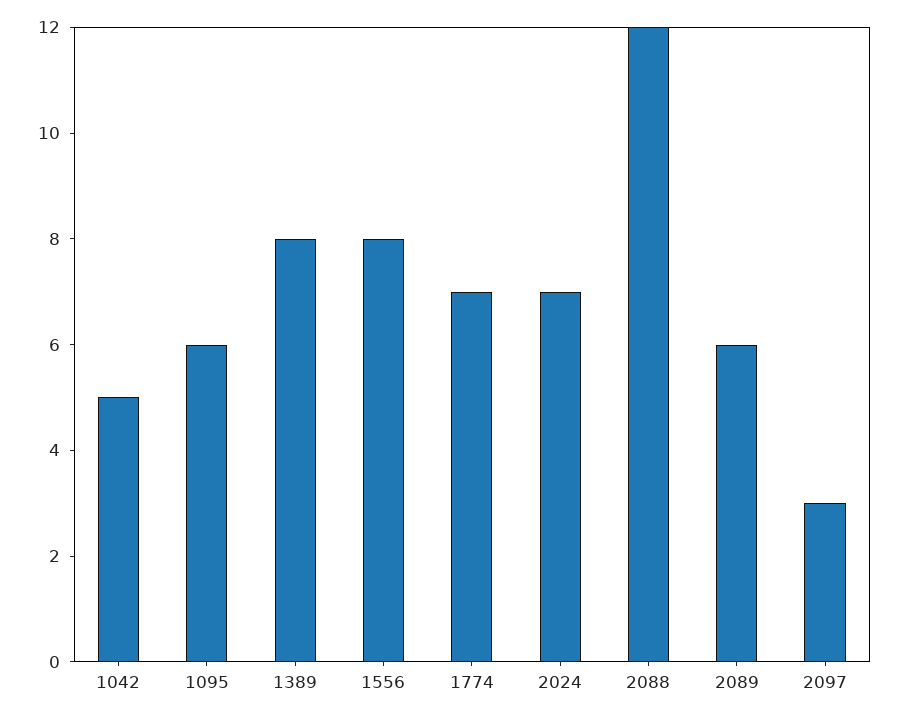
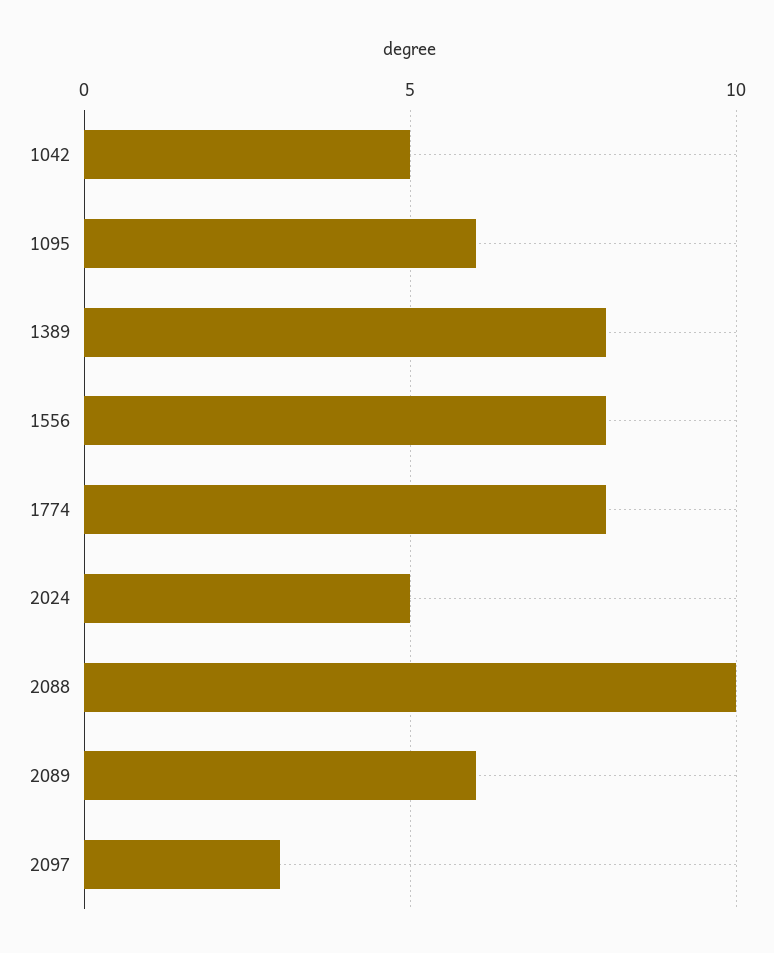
  {
    "1042": 5,
    "1095": 6,
    "1389": 8,
    "1556": 8,
-   "1774": 7,
+   "1774": 8,
-   "2024": 7,
+   "2024": 5,
-   "2088": 12,
+   "2088": 10,
    "2089": 6,
    "2097": 3
  }

